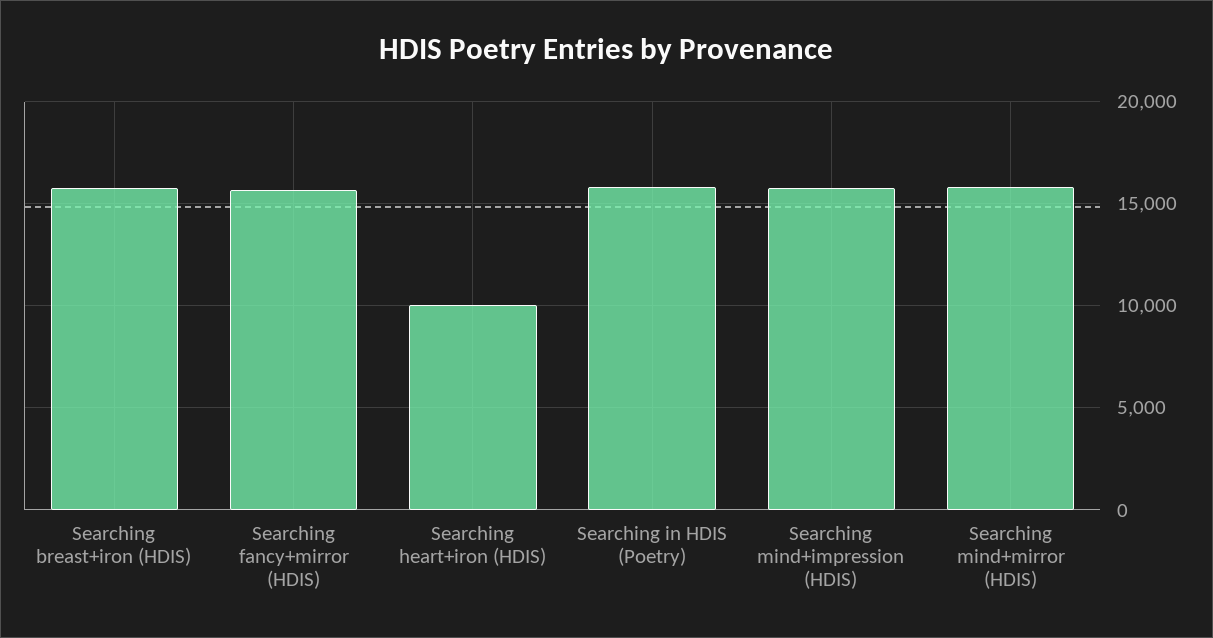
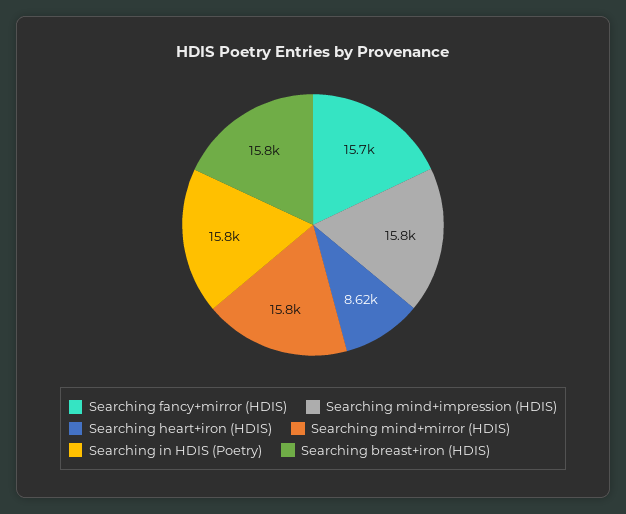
  {
    "Searching breast+iron (HDIS)": 15800,
    "Searching fancy+mirror (HDIS)": 15700,
-   "Searching heart+iron (HDIS)": 10000,
+   "Searching heart+iron (HDIS)": 8620,
    "Searching in HDIS (Poetry)": 15800,
    "Searching mind+impression (HDIS)": 15800,
    "Searching mind+mirror (HDIS)": 15800
  }

